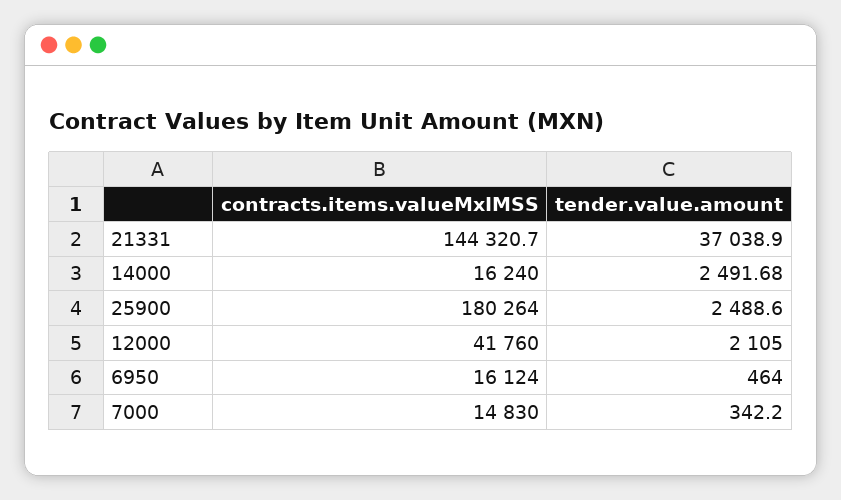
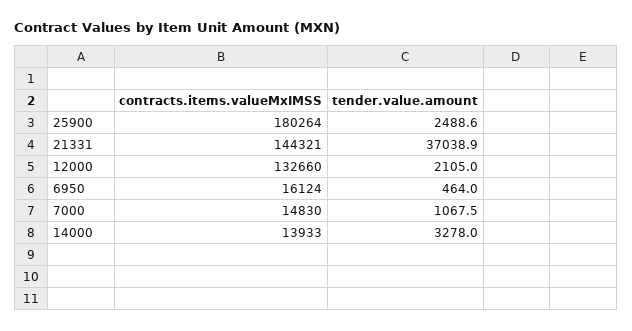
  {
    "contracts.items.valueMxIMSS": {
      "21331": 144320.7,
-     "14000": 16240,
+     "14000": 13933,
      "25900": 180264,
-     "12000": 41760,
+     "12000": 132660,
      "6950": 16124,
      "7000": 14830
    },
    "tender.value.amount": {
      "21331": 37038.9,
-     "14000": 2491.68,
+     "14000": 3278,
      "25900": 2488.6,
      "12000": 2105,
      "6950": 464,
-     "7000": 342.2
+     "7000": 1067.5
    }
  }

